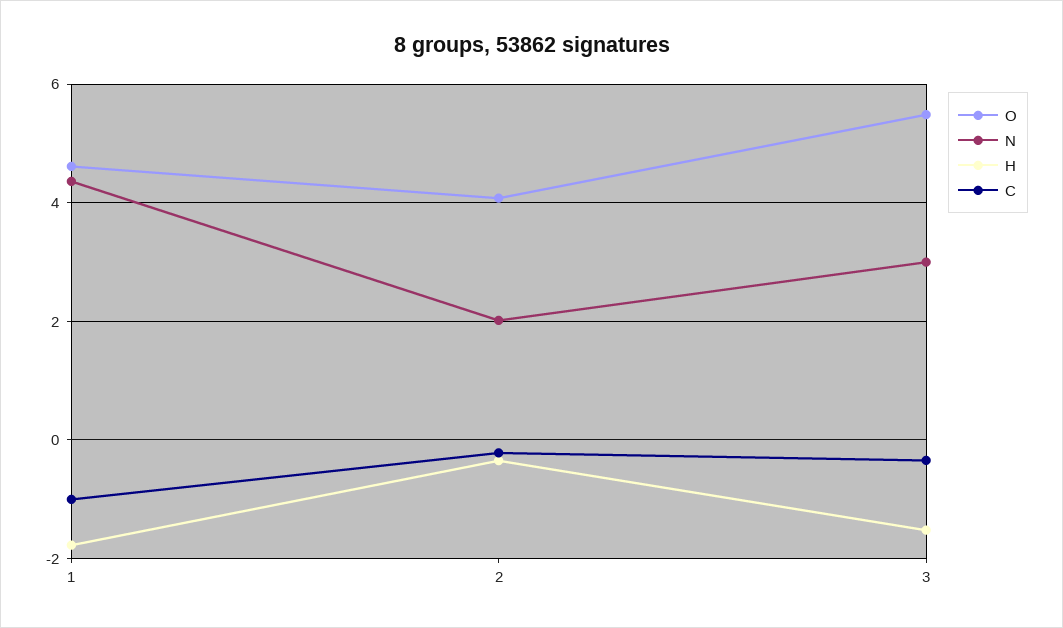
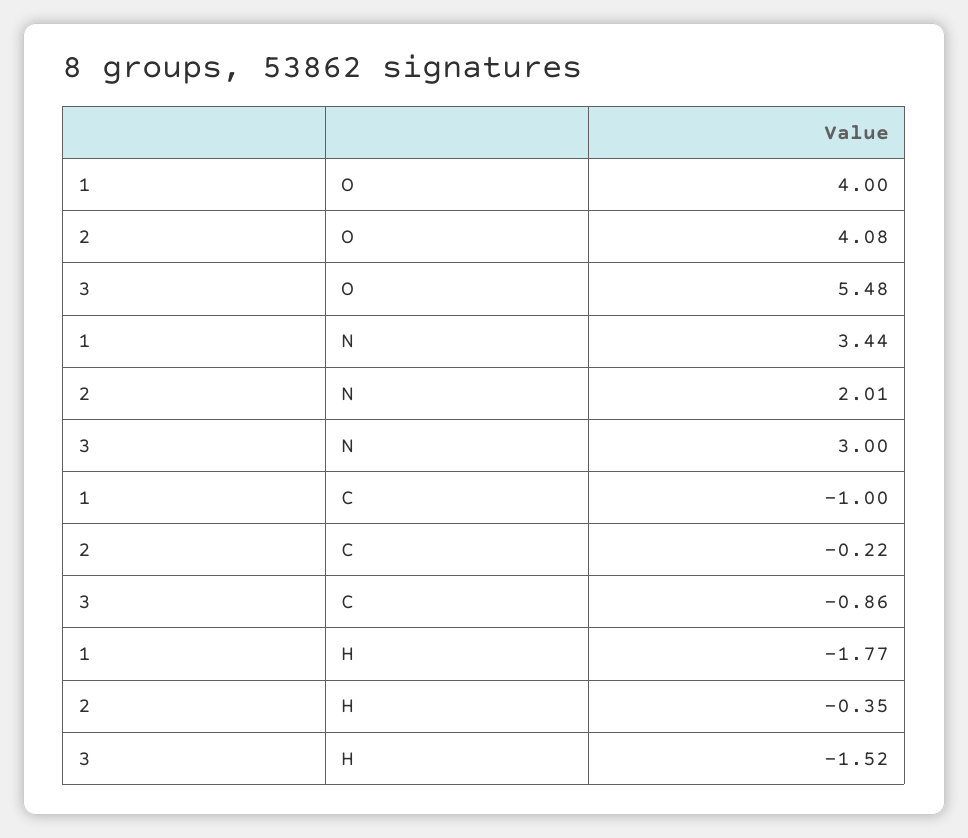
  {
    "O": {
-     "1": 4.6,
+     "1": 4,
      "2": 4.08,
      "3": 5.48
    },
    "N": {
-     "1": 4.4,
+     "1": 3.44,
      "2": 2.01,
      "3": 3
    },
    "H": {
      "1": -1.77,
      "2": -0.35,
      "3": -1.52
    },
    "C": {
      "1": -1,
      "2": -0.22,
-     "3": -0.4
+     "3": -0.86
    }
  }

